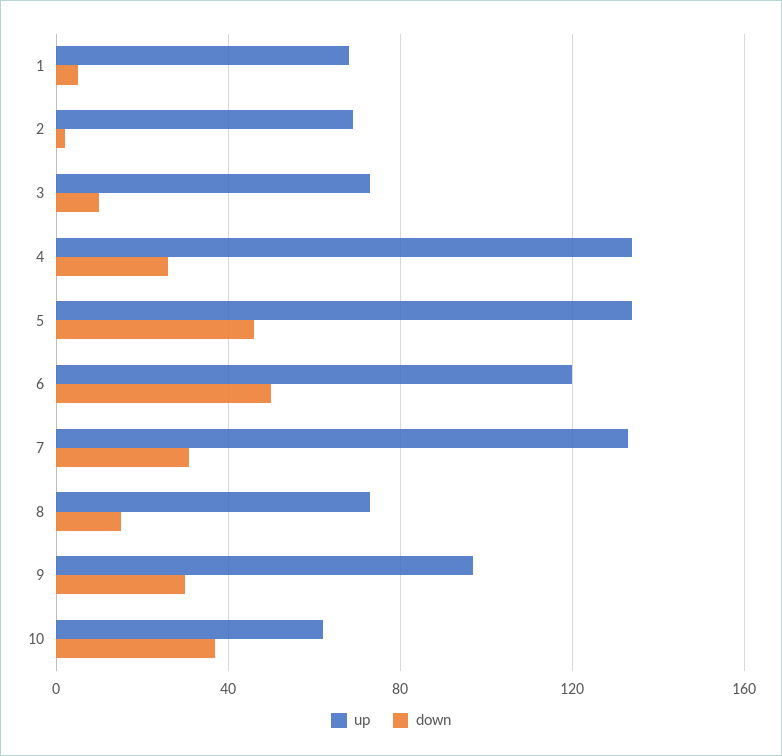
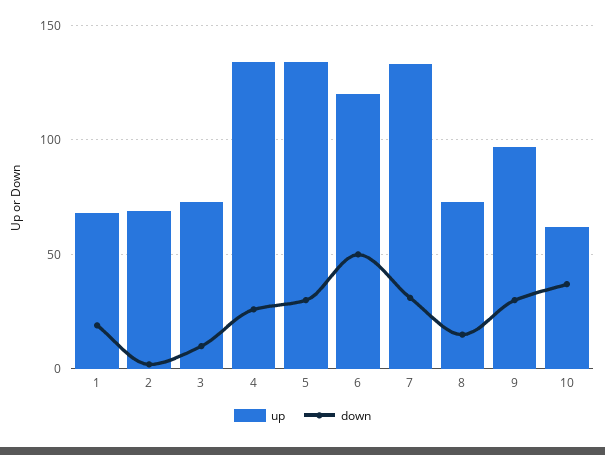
  {
    "up": {
      "1": 70,
      "2": 70,
      "3": 75,
      "4": 135,
      "5": 135,
      "6": 120,
      "7": 135,
      "8": 75,
      "9": 95,
      "10": 60
    },
    "down": {
-     "1": 5,
+     "1": 20,
      "2": 0,
      "3": 10,
      "4": 25,
-     "5": 45,
+     "5": 30,
      "6": 50,
      "7": 30,
      "8": 15,
      "9": 30,
      "10": 35
    }
  }

